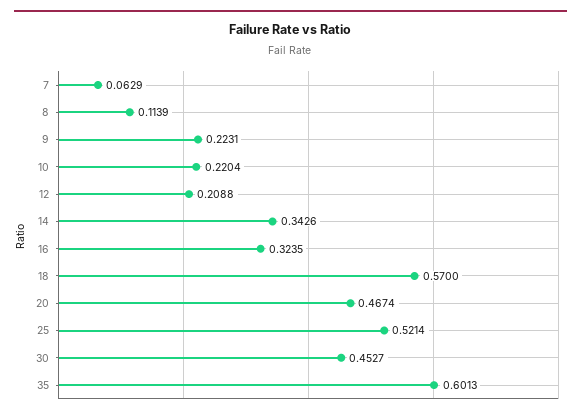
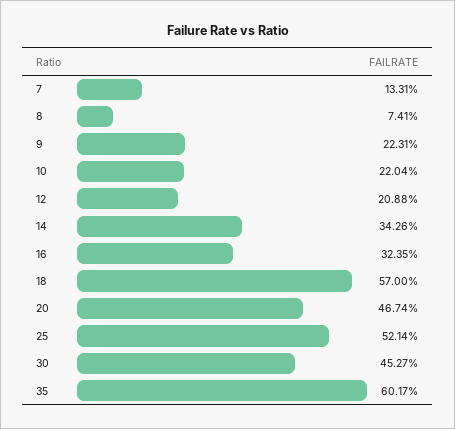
  {
-   "7": 0.0629,
+   "7": 0.1331,
-   "8": 0.1139,
+   "8": 0.0741,
    "9": 0.2231,
    "10": 0.2204,
    "12": 0.2088,
    "14": 0.3426,
    "16": 0.3235,
    "18": 0.57,
    "20": 0.4674,
    "25": 0.5214,
    "30": 0.4527,
-   "35": 0.6013
+   "35": 0.6017
  }

